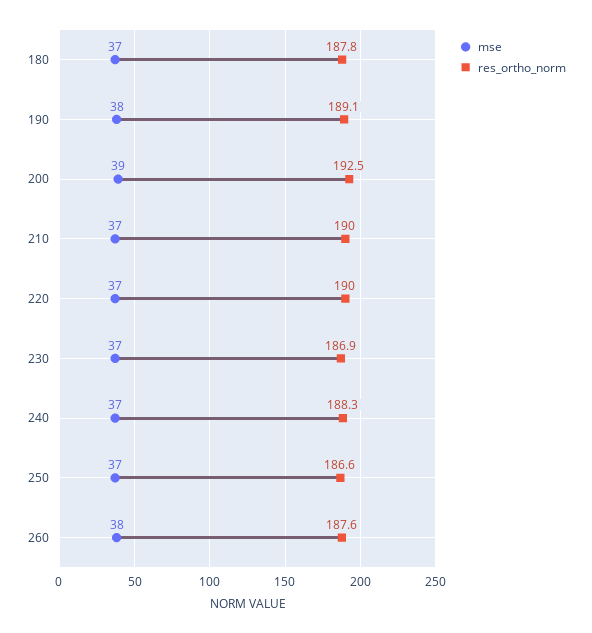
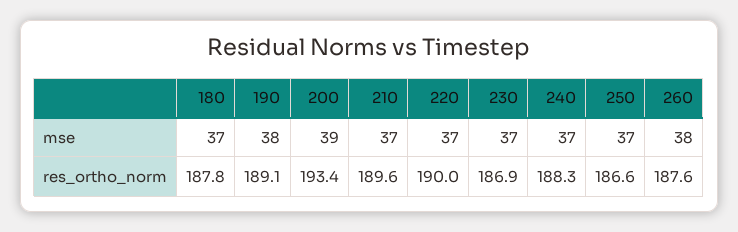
  {
    "mse": {
      "180": 37,
      "190": 38,
      "200": 39,
      "210": 37,
      "220": 37,
      "230": 37,
      "240": 37,
      "250": 37,
      "260": 38
    },
    "res_ortho_norm": {
      "180": 187.8,
      "190": 189.1,
-     "200": 192.5,
+     "200": 193.4,
-     "210": 190,
+     "210": 189.6,
      "220": 190,
      "230": 186.9,
      "240": 188.3,
      "250": 186.6,
      "260": 187.6
    }
  }

